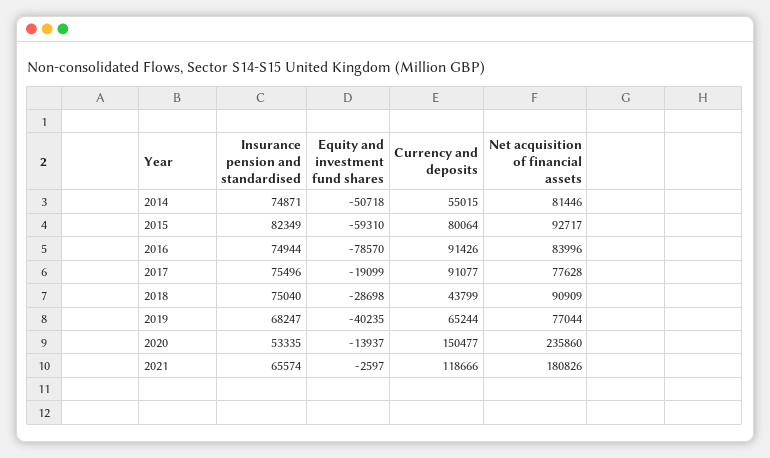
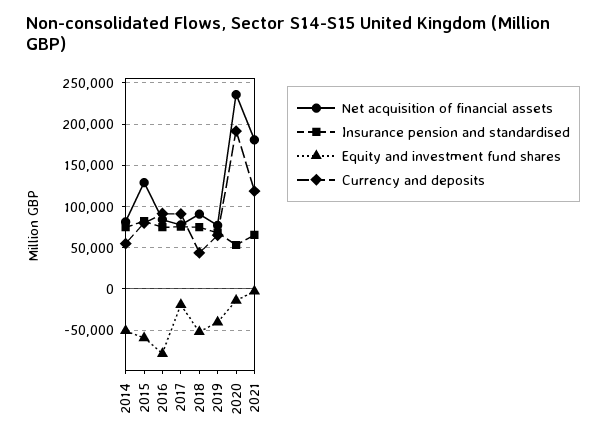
  {
    "Insurance pension and standardised": {
      "2014": 74871,
      "2015": 82349,
      "2016": 74944,
      "2017": 75496,
      "2018": 75040,
      "2019": 68247,
      "2020": 53335,
      "2021": 65574
    },
    "Equity and investment fund shares": {
      "2014": -50718,
      "2015": -59310,
      "2016": -78570,
      "2017": -19099,
-     "2018": -28698,
+     "2018": -50000,
      "2019": -40235,
      "2020": -13937,
      "2021": -2597
    },
    "Currency and deposits": {
      "2014": 55015,
      "2015": 80064,
      "2016": 91426,
      "2017": 91077,
      "2018": 43799,
      "2019": 65244,
-     "2020": 150477,
+     "2020": 190000,
      "2021": 118666
    },
    "Net acquisition of financial assets": {
      "2014": 81446,
-     "2015": 92717,
+     "2015": 130000,
      "2016": 83996,
      "2017": 77628,
      "2018": 90909,
      "2019": 77044,
      "2020": 235860,
      "2021": 180826
    }
  }

